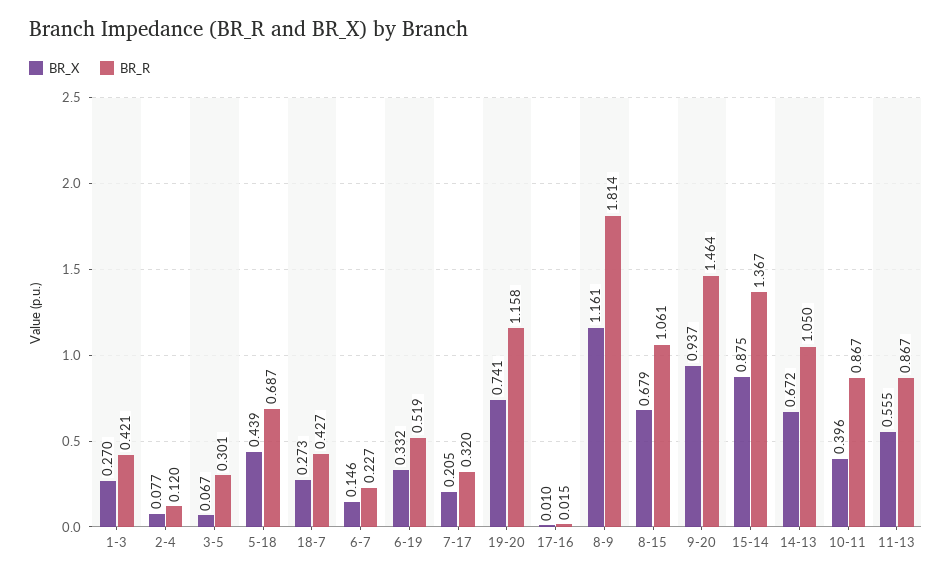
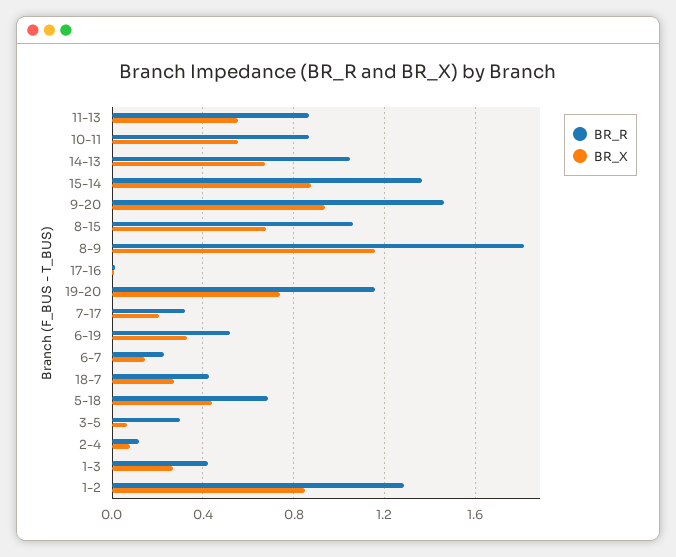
  {
    "BR_X": {
      "1-3": 0.27,
      "2-4": 0.077,
      "3-5": 0.067,
      "5-18": 0.439,
      "18-7": 0.273,
      "6-7": 0.146,
      "6-19": 0.332,
      "7-17": 0.205,
      "19-20": 0.741,
      "17-16": 0.01,
      "8-9": 1.161,
      "8-15": 0.679,
      "9-20": 0.937,
      "15-14": 0.875,
      "14-13": 0.672,
-     "10-11": 0.396,
+     "10-11": 0.55,
-     "11-13": 0.555
+     "11-13": 0.555,
+     "1-2": 0.85
    },
    "BR_R": {
      "1-3": 0.421,
      "2-4": 0.12,
      "3-5": 0.301,
      "5-18": 0.687,
      "18-7": 0.427,
      "6-7": 0.227,
      "6-19": 0.519,
      "7-17": 0.32,
      "19-20": 1.158,
      "17-16": 0.015,
      "8-9": 1.814,
      "8-15": 1.061,
      "9-20": 1.464,
      "15-14": 1.367,
      "14-13": 1.05,
      "10-11": 0.867,
-     "11-13": 0.867
+     "11-13": 0.867,
+     "1-2": 1.3
    }
  }

